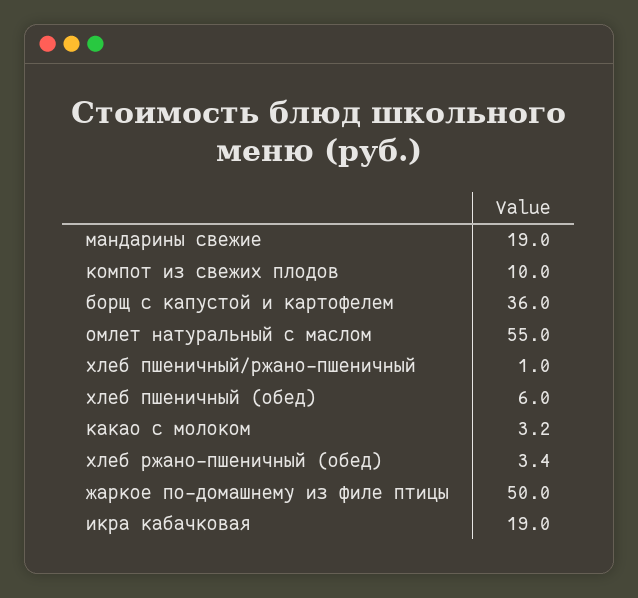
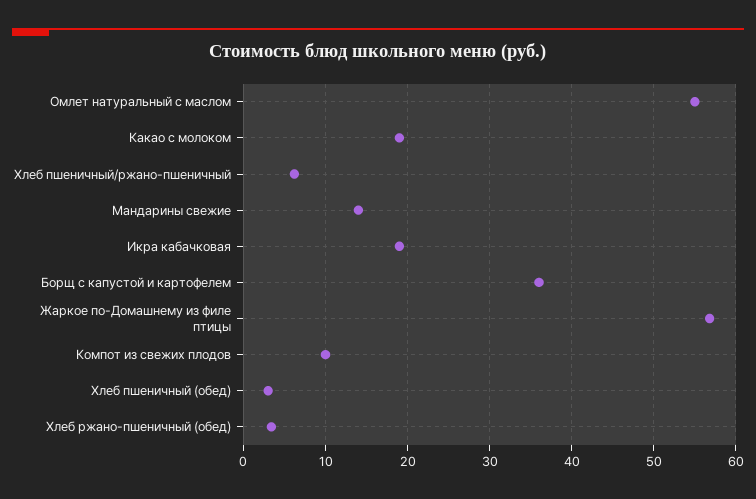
  {
-   "мандарины свежие": 19,
+   "мандарины свежие": 14,
    "компот из свежих плодов": 10,
    "борщ с капустой и картофелем": 36,
    "омлет натуральный с маслом": 55,
-   "хлеб пшеничный/ржано-пшеничный": 1,
+   "хлеб пшеничный/ржано-пшеничный": 6,
-   "хлеб пшеничный (обед)": 6,
+   "хлеб пшеничный (обед)": 3,
-   "какао с молоком": 3.2,
+   "какао с молоком": 19,
    "хлеб ржано-пшеничный (обед)": 3.4,
-   "жаркое по-домашнему из филе птицы": 50,
+   "жаркое по-домашнему из филе птицы": 57,
    "икра кабачковая": 19
  }

